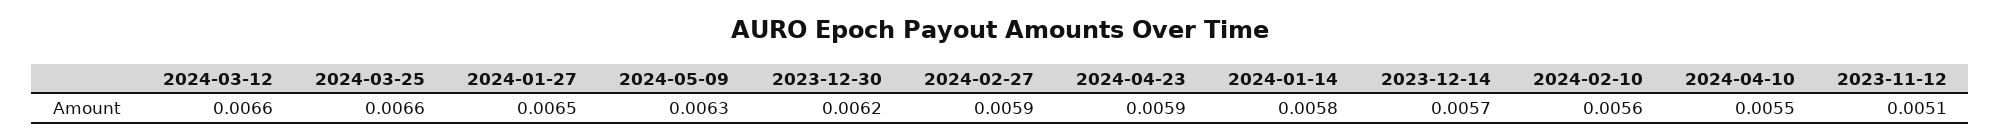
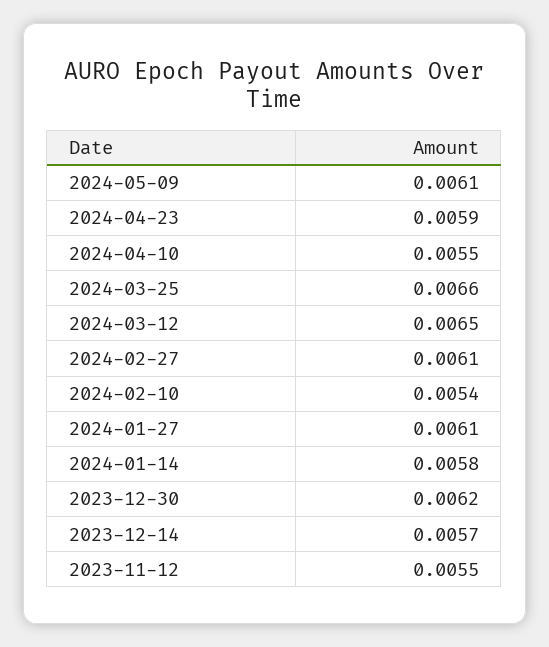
  {
-   "2024-03-12": 0.0066,
+   "2024-03-12": 0.0065,
    "2024-03-25": 0.0066,
-   "2024-01-27": 0.0065,
+   "2024-01-27": 0.0061,
-   "2024-05-09": 0.0063,
+   "2024-05-09": 0.0061,
    "2023-12-30": 0.0062,
-   "2024-02-27": 0.0059,
+   "2024-02-27": 0.0061,
    "2024-04-23": 0.0059,
    "2024-01-14": 0.0058,
    "2023-12-14": 0.0057,
-   "2024-02-10": 0.0056,
+   "2024-02-10": 0.0054,
    "2024-04-10": 0.0055,
-   "2023-11-12": 0.0051
+   "2023-11-12": 0.0055
  }

